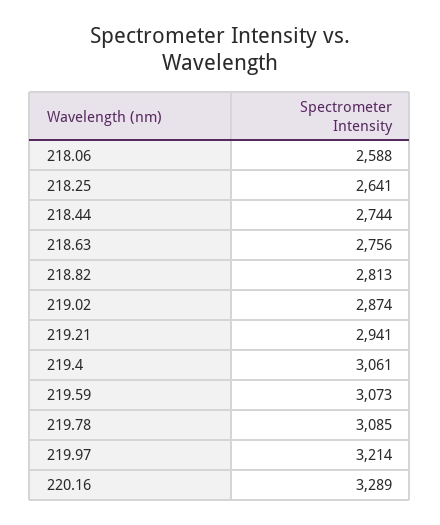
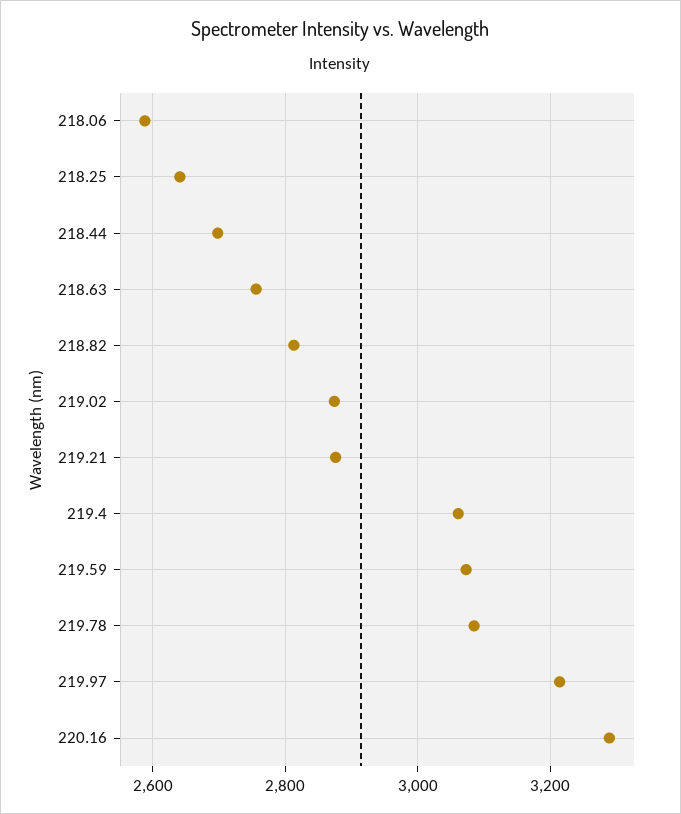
  {
    "218.06": 2588,
    "218.25": 2641,
-   "218.44": 2744,
+   "218.44": 2700,
    "218.63": 2756,
    "218.82": 2813,
    "219.02": 2874,
-   "219.21": 2941,
+   "219.21": 2880,
    "219.4": 3061,
    "219.59": 3073,
    "219.78": 3085,
    "219.97": 3214,
    "220.16": 3289
  }

